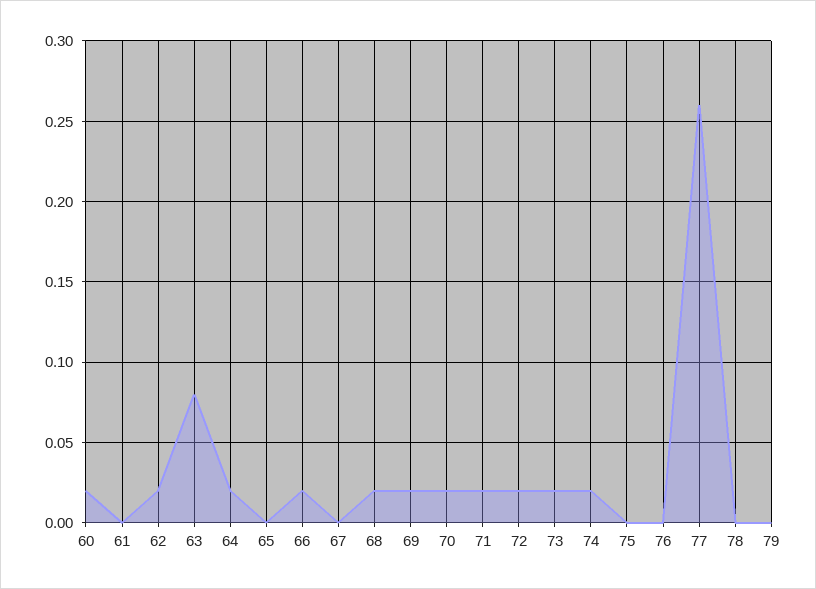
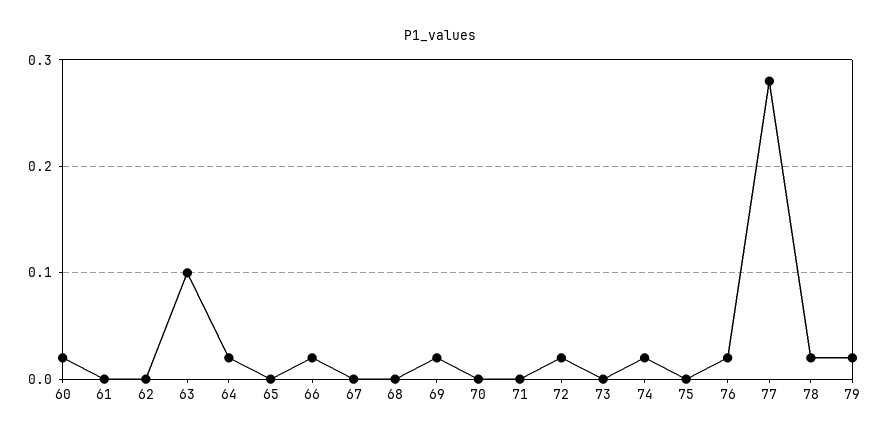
  {
    "60": 0.02,
    "61": 0,
-   "62": 0.02,
+   "62": 0,
-   "63": 0.08,
+   "63": 0.1,
    "64": 0.02,
    "65": 0,
    "66": 0.02,
    "67": 0,
-   "68": 0.02,
+   "68": 0,
    "69": 0.02,
-   "70": 0.02,
+   "70": 0,
-   "71": 0.02,
+   "71": 0,
    "72": 0.02,
-   "73": 0.02,
+   "73": 0,
    "74": 0.02,
    "75": 0,
-   "76": 0,
+   "76": 0.02,
-   "77": 0.26,
+   "77": 0.28,
-   "78": 0,
+   "78": 0.02,
-   "79": 0
+   "79": 0.02
  }

